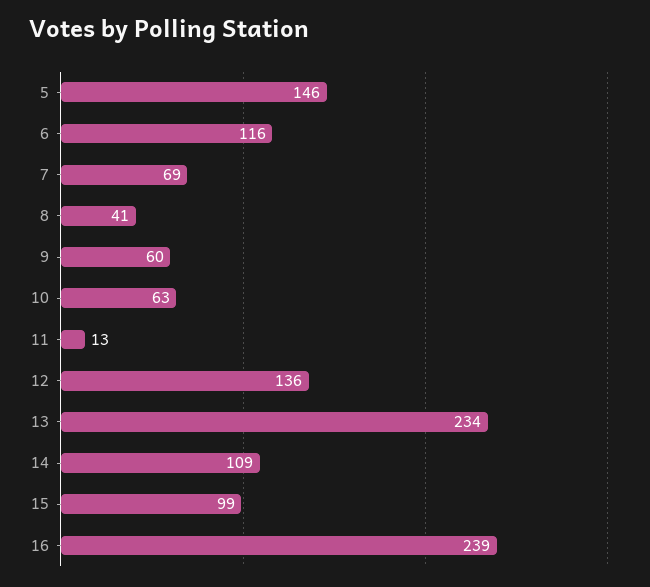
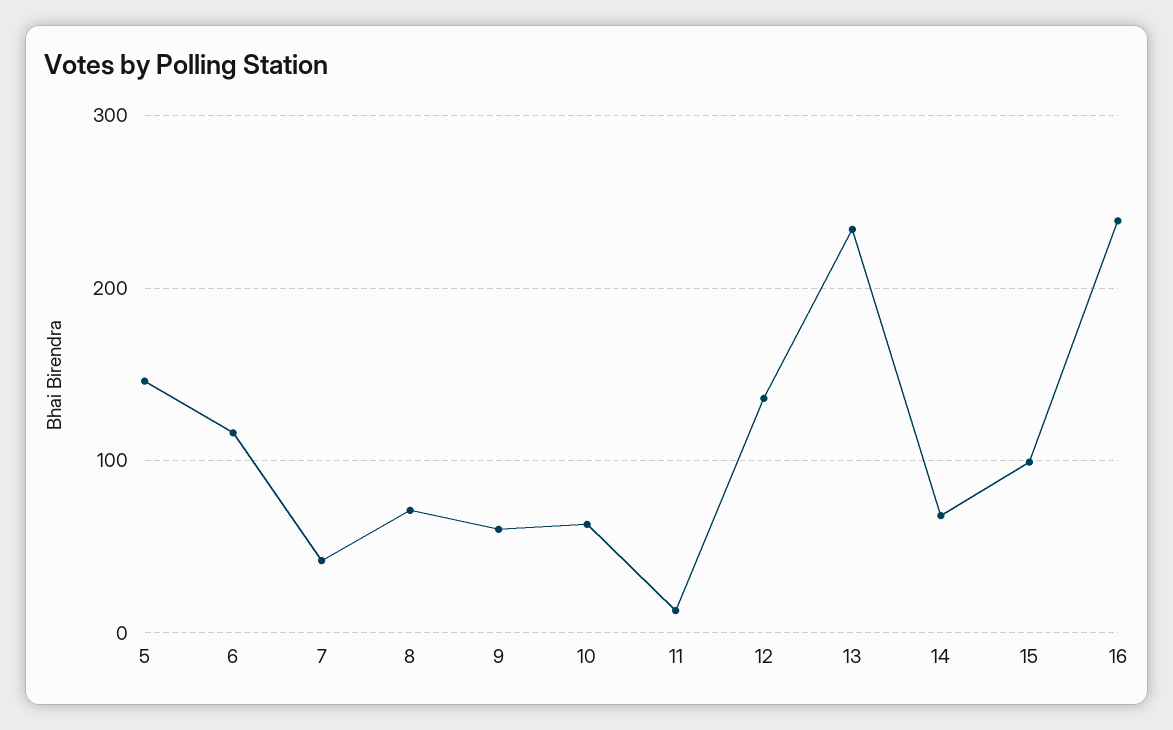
  {
    "5": 146,
    "6": 116,
-   "7": 69,
+   "7": 40,
-   "8": 41,
+   "8": 70,
    "9": 60,
    "10": 63,
    "11": 13,
    "12": 136,
    "13": 234,
-   "14": 109,
+   "14": 70,
    "15": 99,
    "16": 239
  }

